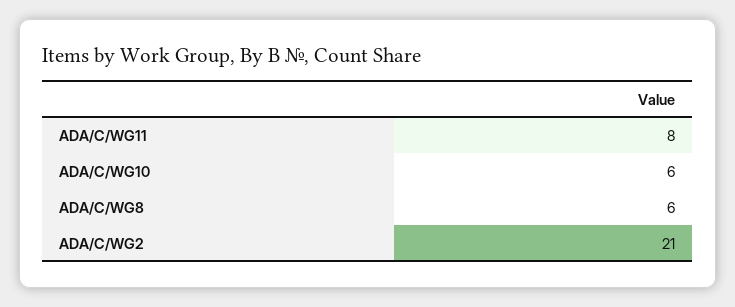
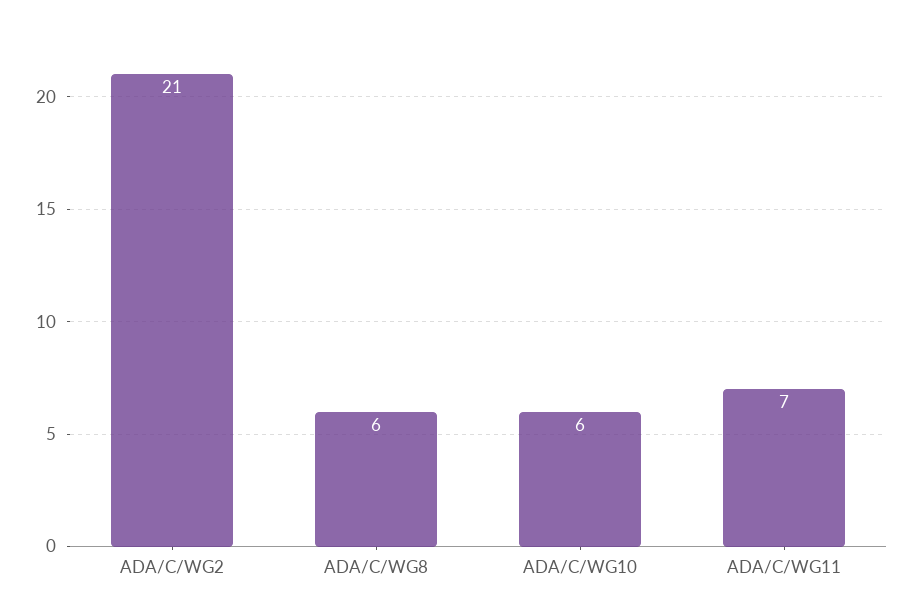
  {
-   "ADA/C/WG11": 8,
+   "ADA/C/WG11": 7,
    "ADA/C/WG10": 6,
    "ADA/C/WG8": 6,
    "ADA/C/WG2": 21
  }

